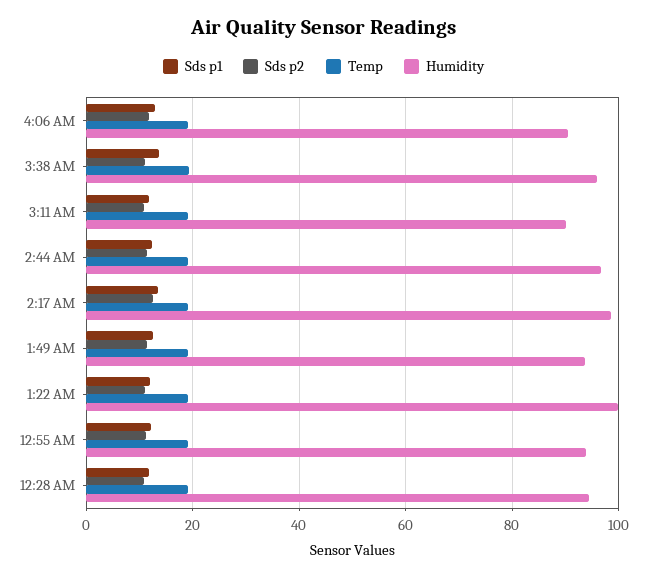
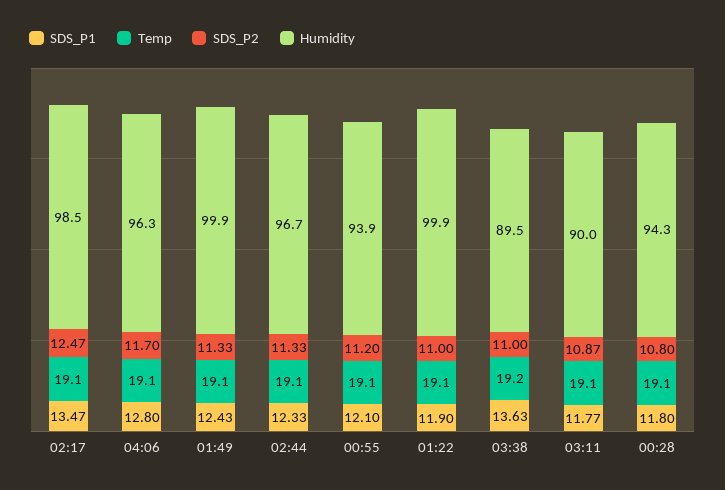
  {
    "Sds p1": {
      "4:06 AM": 12.8,
      "3:38 AM": 13.63,
      "3:11 AM": 11.77,
      "2:44 AM": 12.33,
      "2:17 AM": 13.47,
      "1:49 AM": 12.43,
      "1:22 AM": 11.9,
      "12:55 AM": 12.1,
      "12:28 AM": 11.8
    },
    "Sds p2": {
      "4:06 AM": 11.7,
      "3:38 AM": 11,
      "3:11 AM": 10.87,
      "2:44 AM": 11.33,
      "2:17 AM": 12.47,
      "1:49 AM": 11.33,
      "1:22 AM": 11,
      "12:55 AM": 11.2,
      "12:28 AM": 10.8
    },
    "Temp": {
      "4:06 AM": 19.1,
      "3:38 AM": 19.2,
      "3:11 AM": 19.1,
      "2:44 AM": 19.1,
      "2:17 AM": 19.1,
      "1:49 AM": 19.1,
      "1:22 AM": 19.1,
      "12:55 AM": 19.1,
      "12:28 AM": 19.1
    },
    "Humidity": {
-     "4:06 AM": 90,
+     "4:06 AM": 96.3,
-     "3:38 AM": 96,
+     "3:38 AM": 89.5,
      "3:11 AM": 90,
      "2:44 AM": 96.7,
      "2:17 AM": 98.5,
-     "1:49 AM": 94,
+     "1:49 AM": 99.9,
      "1:22 AM": 99.9,
      "12:55 AM": 93.9,
      "12:28 AM": 94.3
    }
  }

